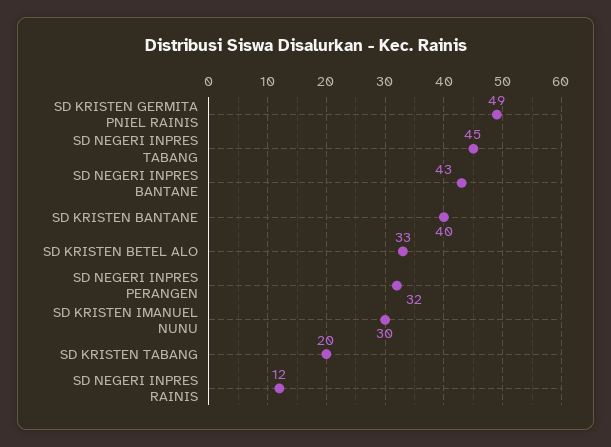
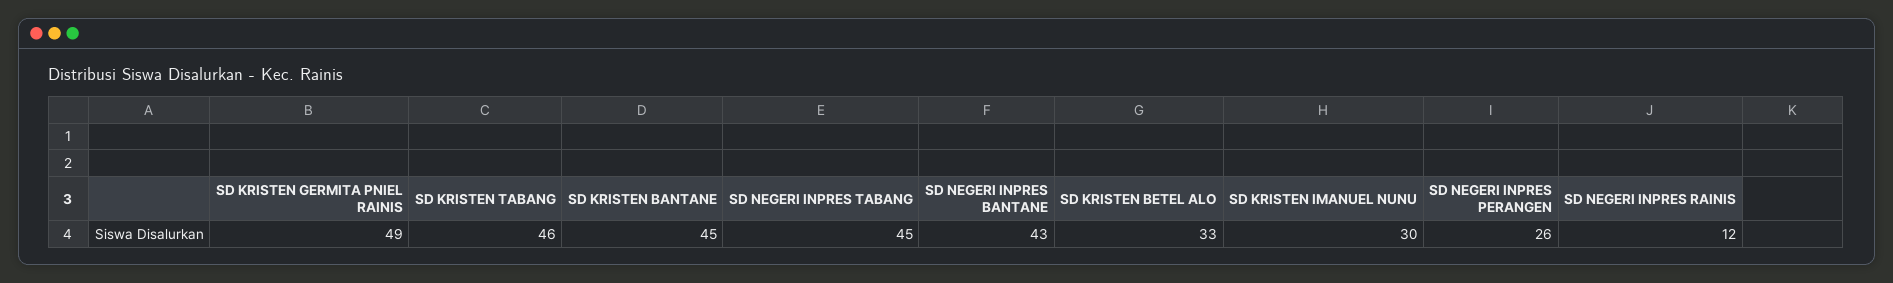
  {
    "SD KRISTEN GERMITA PNIEL RAINIS": 49,
    "SD NEGERI INPRES TABANG": 45,
    "SD NEGERI INPRES BANTANE": 43,
-   "SD KRISTEN BANTANE": 40,
+   "SD KRISTEN BANTANE": 45,
    "SD KRISTEN BETEL ALO": 33,
-   "SD NEGERI INPRES PERANGEN": 32,
+   "SD NEGERI INPRES PERANGEN": 26,
    "SD KRISTEN IMANUEL NUNU": 30,
-   "SD KRISTEN TABANG": 20,
+   "SD KRISTEN TABANG": 46,
    "SD NEGERI INPRES RAINIS": 12
  }

